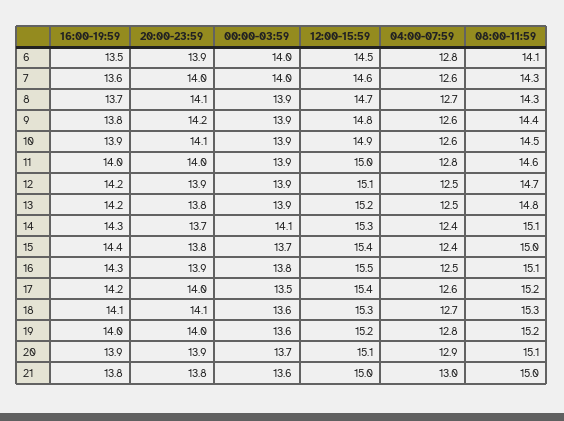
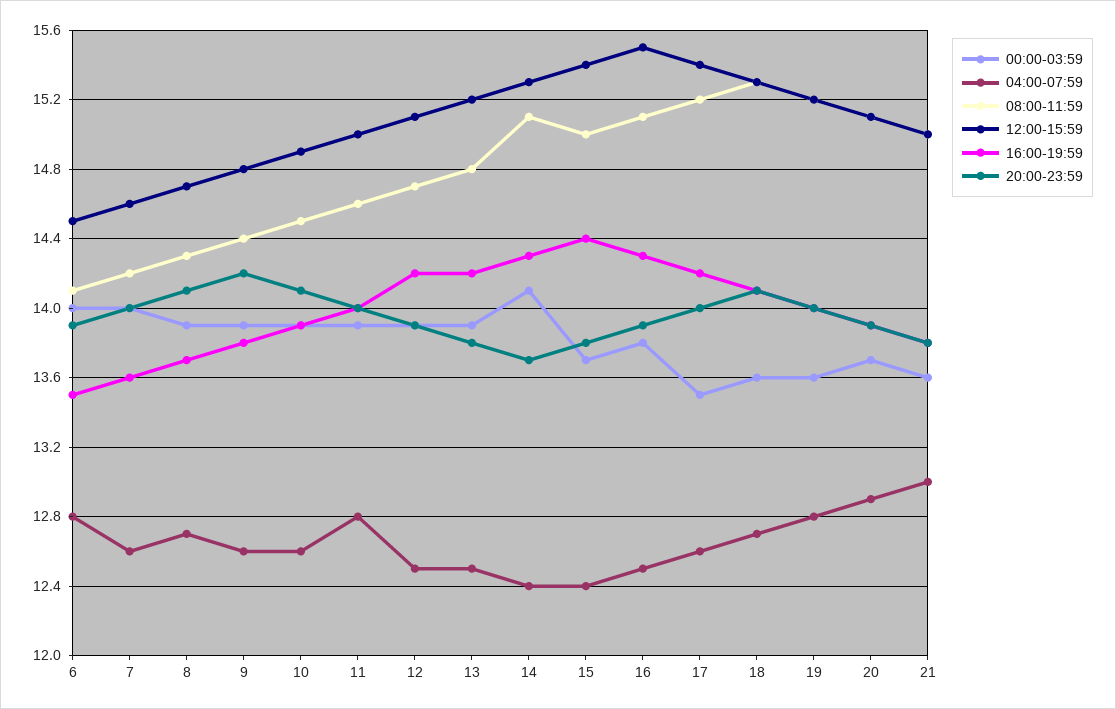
  {
    "16:00-19:59": {
      "6": 13.5,
      "7": 13.6,
      "8": 13.7,
      "9": 13.8,
      "10": 13.9,
      "11": 14,
      "12": 14.2,
      "13": 14.2,
      "14": 14.3,
      "15": 14.4,
      "16": 14.3,
      "17": 14.2,
      "18": 14.1,
      "19": 14,
      "20": 13.9,
      "21": 13.8
    },
    "20:00-23:59": {
      "6": 13.9,
      "7": 14,
      "8": 14.1,
      "9": 14.2,
      "10": 14.1,
      "11": 14,
      "12": 13.9,
      "13": 13.8,
      "14": 13.7,
      "15": 13.8,
      "16": 13.9,
      "17": 14,
      "18": 14.1,
      "19": 14,
      "20": 13.9,
      "21": 13.8
    },
    "00:00-03:59": {
      "6": 14,
      "7": 14,
      "8": 13.9,
      "9": 13.9,
      "10": 13.9,
      "11": 13.9,
      "12": 13.9,
      "13": 13.9,
      "14": 14.1,
      "15": 13.7,
      "16": 13.8,
      "17": 13.5,
      "18": 13.6,
      "19": 13.6,
      "20": 13.7,
      "21": 13.6
    },
    "12:00-15:59": {
      "6": 14.5,
      "7": 14.6,
      "8": 14.7,
      "9": 14.8,
      "10": 14.9,
      "11": 15,
      "12": 15.1,
      "13": 15.2,
      "14": 15.3,
      "15": 15.4,
      "16": 15.5,
      "17": 15.4,
      "18": 15.3,
      "19": 15.2,
      "20": 15.1,
      "21": 15
    },
    "04:00-07:59": {
      "6": 12.8,
      "7": 12.6,
      "8": 12.7,
      "9": 12.6,
      "10": 12.6,
      "11": 12.8,
      "12": 12.5,
      "13": 12.5,
      "14": 12.4,
      "15": 12.4,
      "16": 12.5,
      "17": 12.6,
      "18": 12.7,
      "19": 12.8,
      "20": 12.9,
      "21": 13
    },
    "08:00-11:59": {
      "6": 14.1,
-     "7": 14.3,
+     "7": 14.2,
      "8": 14.3,
      "9": 14.4,
      "10": 14.5,
      "11": 14.6,
      "12": 14.7,
      "13": 14.8,
      "14": 15.1,
      "15": 15,
      "16": 15.1,
      "17": 15.2,
      "18": 15.3,
      "19": 15.2,
      "20": 15.1,
      "21": 15
    }
  }

